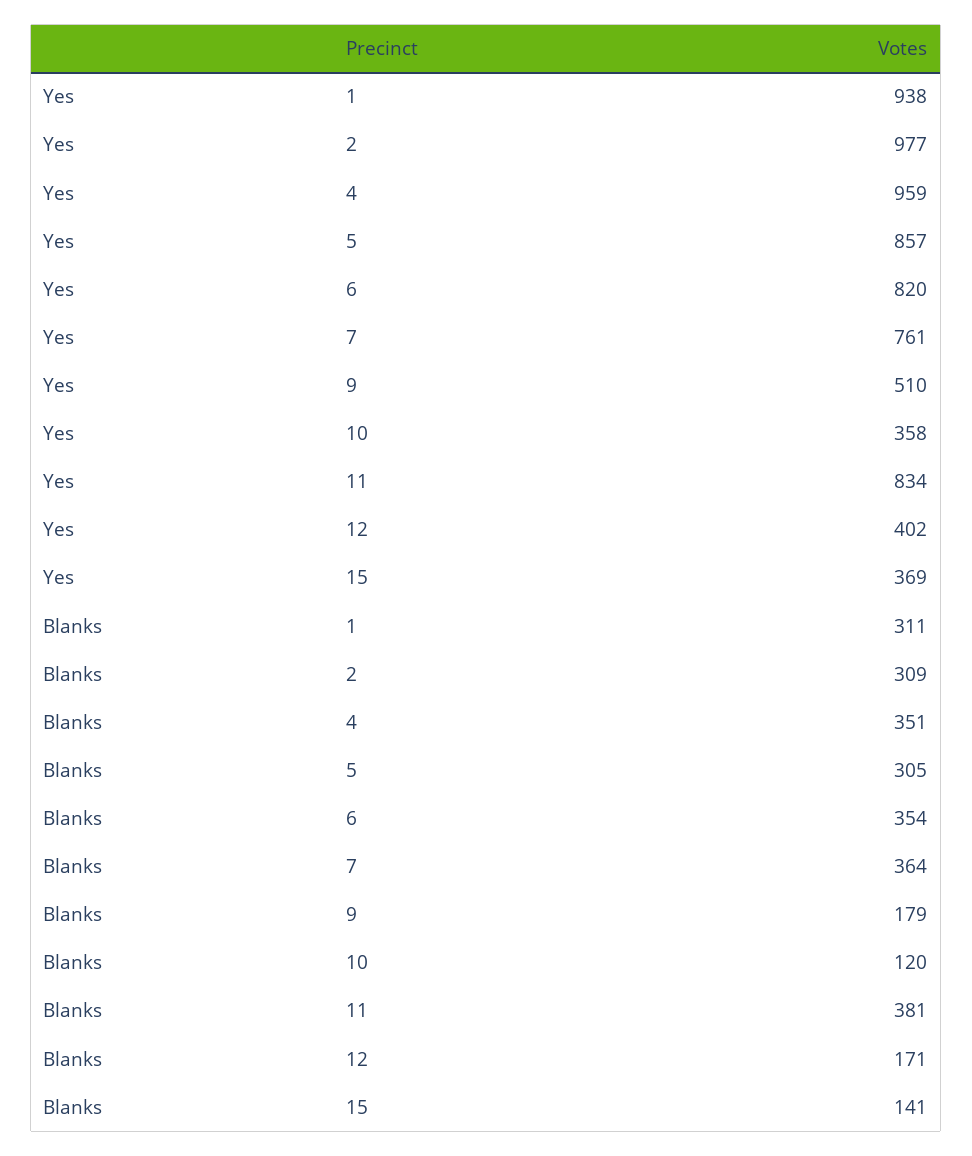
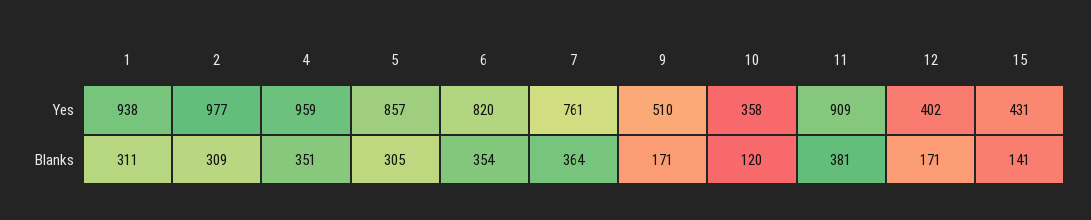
  {
    "Yes": {
      "1": 938,
      "2": 977,
      "4": 959,
      "5": 857,
      "6": 820,
      "7": 761,
      "9": 510,
      "10": 358,
-     "11": 834,
+     "11": 909,
      "12": 402,
-     "15": 369
+     "15": 431
    },
    "Blanks": {
      "1": 311,
      "2": 309,
      "4": 351,
      "5": 305,
      "6": 354,
      "7": 364,
-     "9": 179,
+     "9": 171,
      "10": 120,
      "11": 381,
      "12": 171,
      "15": 141
    }
  }

